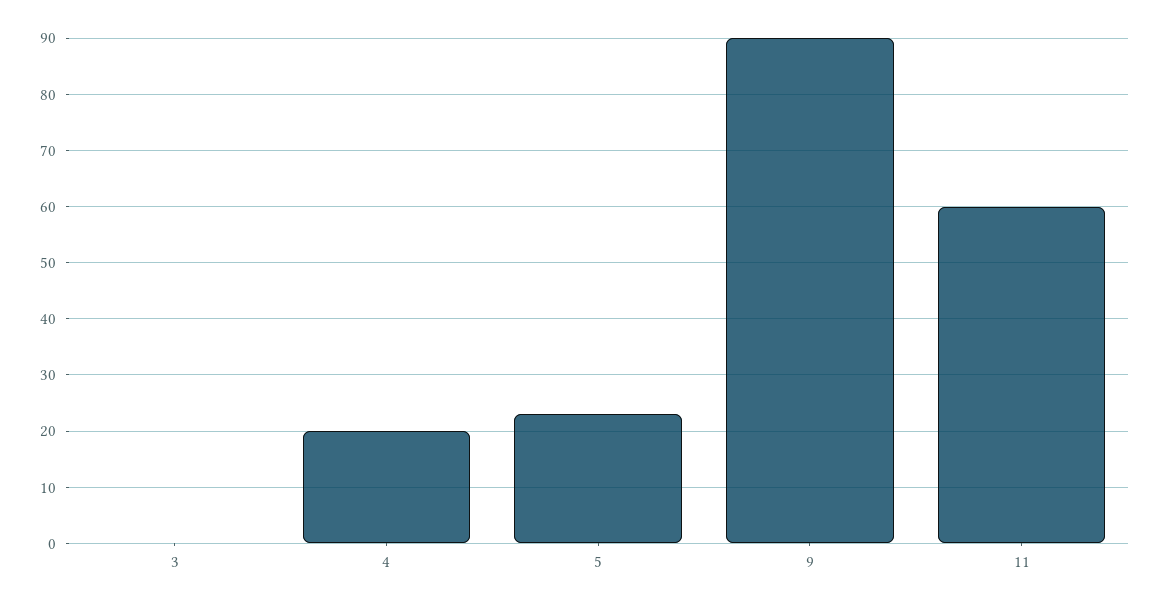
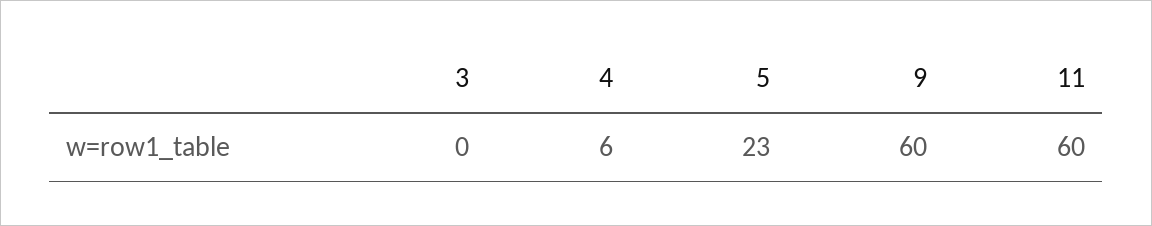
  {
    "3": 0,
-   "4": 20,
+   "4": 6,
    "5": 23,
-   "9": 90,
+   "9": 60,
    "11": 60
  }

